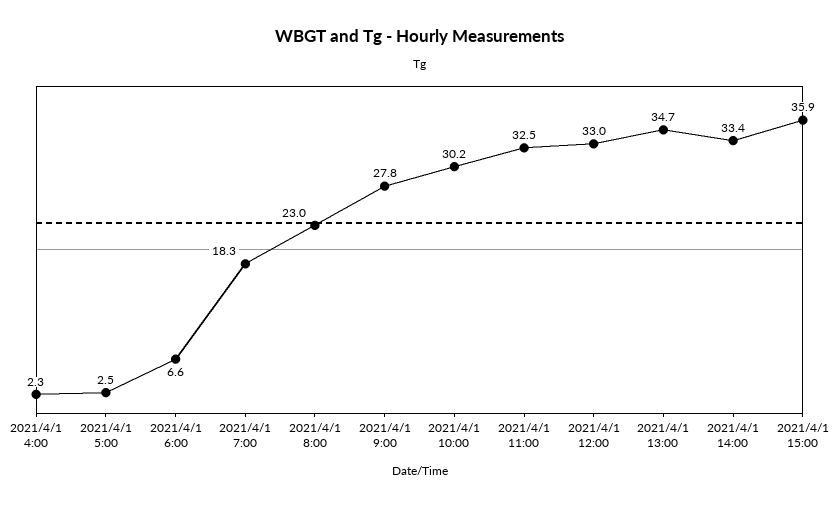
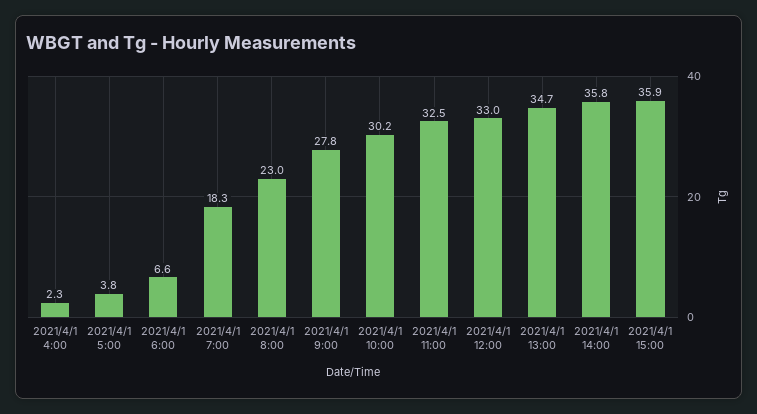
  {
    "2021/4/1 4:00": 2.3,
-   "2021/4/1 5:00": 2.5,
+   "2021/4/1 5:00": 3.8,
    "2021/4/1 6:00": 6.6,
    "2021/4/1 7:00": 18.3,
    "2021/4/1 8:00": 23,
    "2021/4/1 9:00": 27.8,
    "2021/4/1 10:00": 30.2,
    "2021/4/1 11:00": 32.5,
    "2021/4/1 12:00": 33,
    "2021/4/1 13:00": 34.7,
-   "2021/4/1 14:00": 33.4,
+   "2021/4/1 14:00": 35.8,
    "2021/4/1 15:00": 35.9
  }

